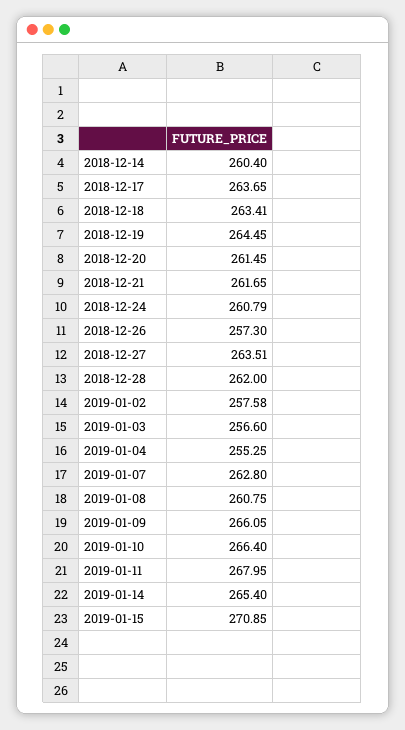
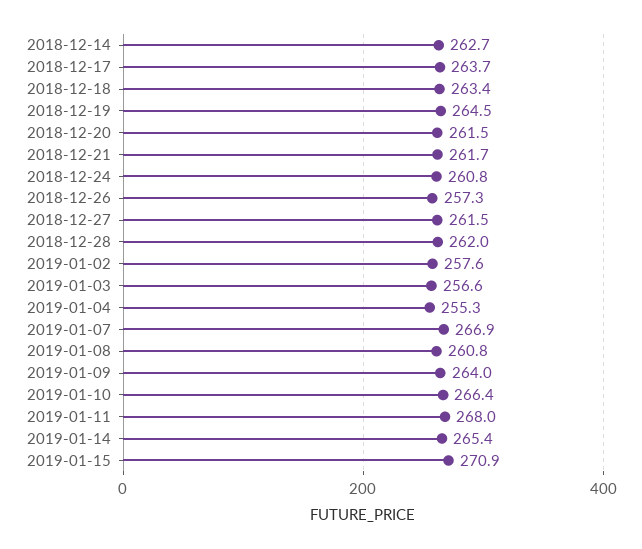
  {
-   "2018-12-14": 260.4,
+   "2018-12-14": 262.7,
    "2018-12-17": 263.65,
    "2018-12-18": 263.41,
    "2018-12-19": 264.45,
    "2018-12-20": 261.45,
    "2018-12-21": 261.65,
    "2018-12-24": 260.79,
    "2018-12-26": 257.3,
-   "2018-12-27": 263.51,
+   "2018-12-27": 261.5,
    "2018-12-28": 262,
    "2019-01-02": 257.58,
    "2019-01-03": 256.6,
    "2019-01-04": 255.25,
-   "2019-01-07": 262.8,
+   "2019-01-07": 266.9,
    "2019-01-08": 260.75,
-   "2019-01-09": 266.05,
+   "2019-01-09": 264,
    "2019-01-10": 266.4,
    "2019-01-11": 267.95,
    "2019-01-14": 265.4,
    "2019-01-15": 270.85
  }

